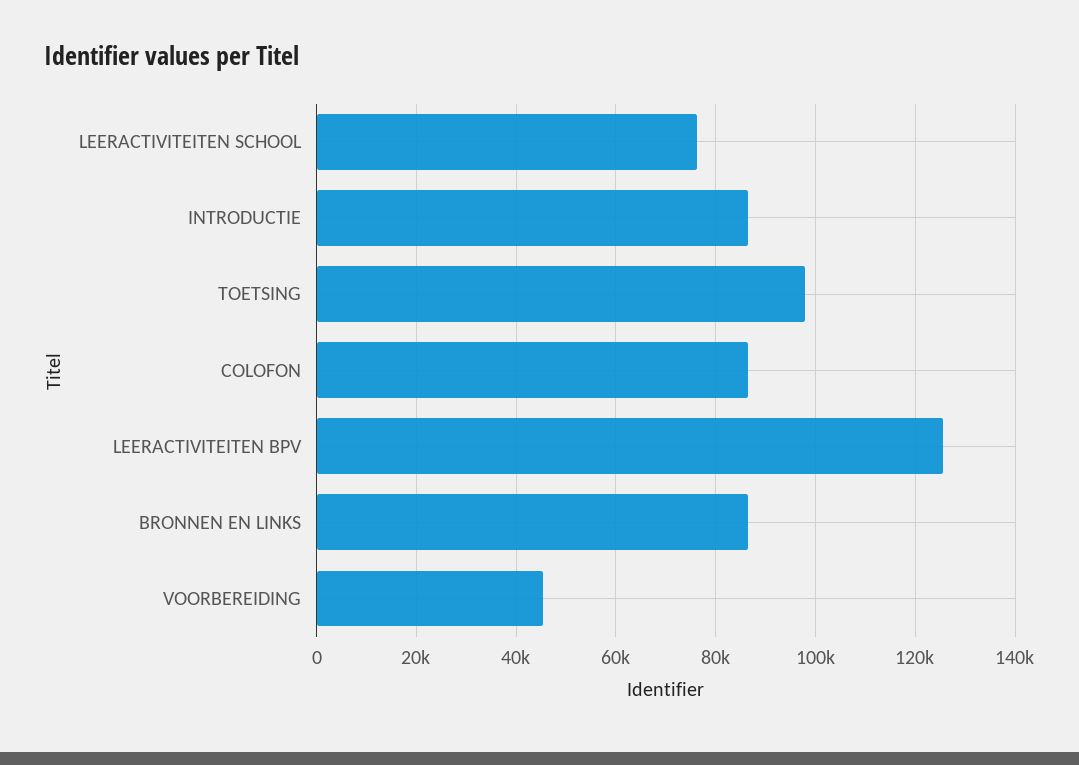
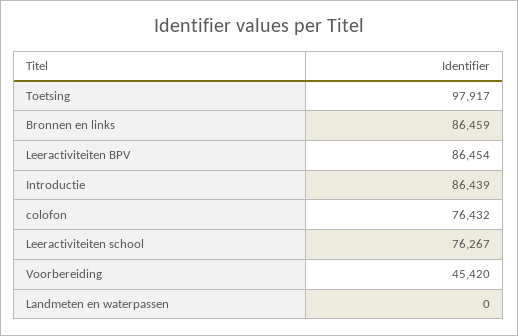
  {
    "LEERACTIVITEITEN SCHOOL": 76267,
    "INTRODUCTIE": 86439,
    "TOETSING": 97917,
-   "COLOFON": 86000,
+   "COLOFON": 76432,
-   "LEERACTIVITEITEN BPV": 126000,
+   "LEERACTIVITEITEN BPV": 86454,
    "BRONNEN EN LINKS": 86459,
-   "VOORBEREIDING": 45420
+   "VOORBEREIDING": 45420,
+   "Landmeten en waterpassen": 0
  }

